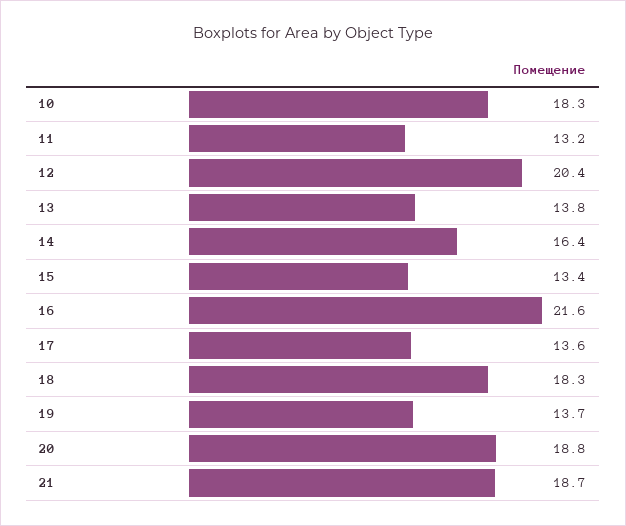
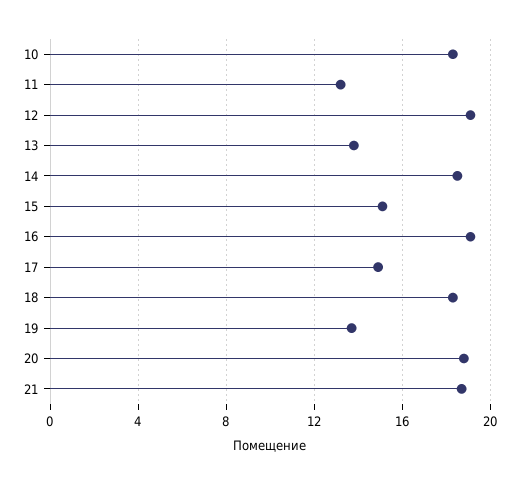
  {
    "10": 18.3,
    "11": 13.2,
-   "12": 20.4,
+   "12": 19,
    "13": 13.8,
-   "14": 16.4,
+   "14": 18.5,
-   "15": 13.4,
+   "15": 15,
-   "16": 21.6,
+   "16": 19,
-   "17": 13.6,
+   "17": 15,
    "18": 18.3,
    "19": 13.7,
    "20": 18.8,
    "21": 18.7
  }

